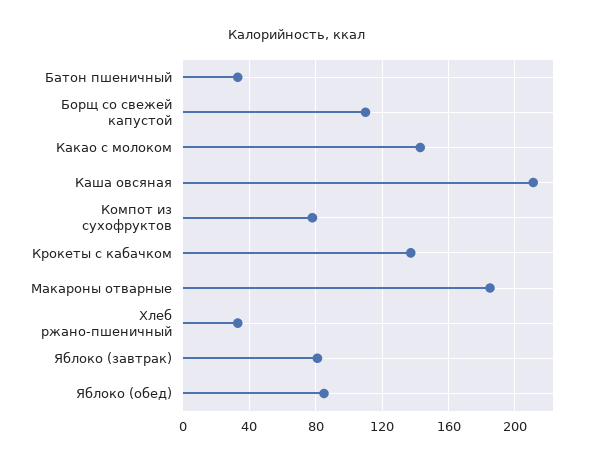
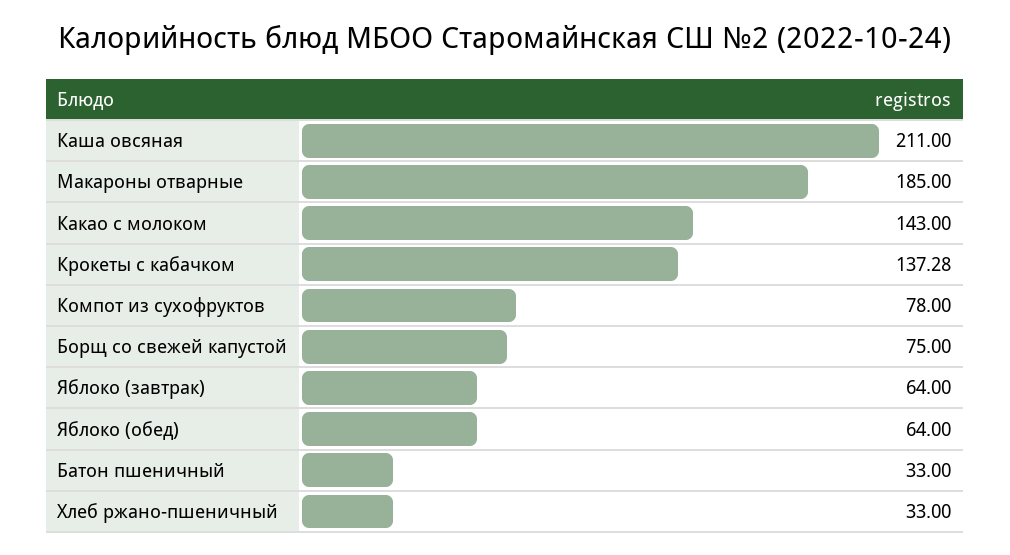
  {
    "Батон пшеничный": 33,
-   "Борщ со свежей капустой": 110,
+   "Борщ со свежей капустой": 75,
    "Какао с молоком": 143,
    "Каша овсяная": 211,
    "Компот из сухофруктов": 78,
    "Крокеты с кабачком": 137.28,
    "Макароны отварные": 185,
    "Хлеб ржано-пшеничный": 33,
-   "Яблоко (завтрак)": 80,
+   "Яблоко (завтрак)": 64,
-   "Яблоко (обед)": 85
+   "Яблоко (обед)": 64
  }

